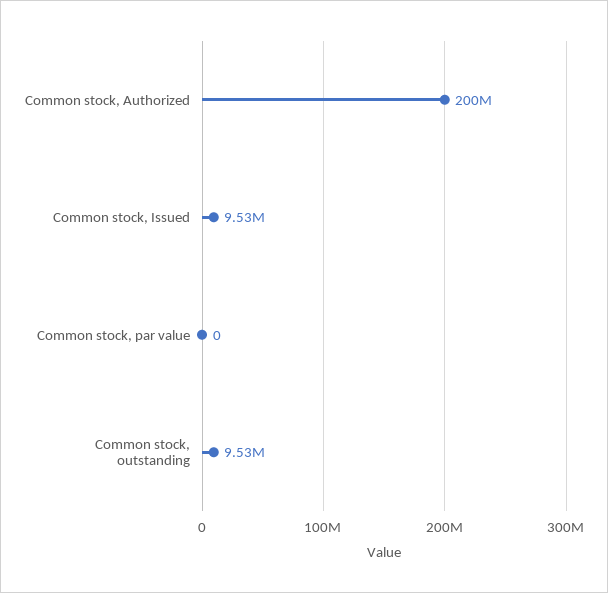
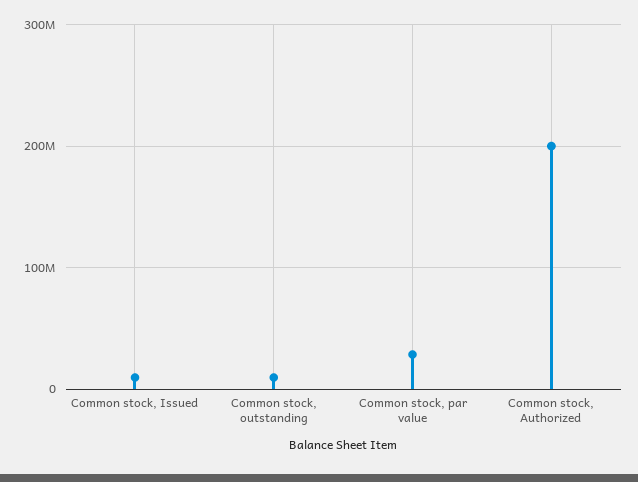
  {
    "Common stock, Authorized": 200000000,
    "Common stock, Issued": 9530000,
-   "Common stock, par value": 0,
+   "Common stock, par value": 30000000,
    "Common stock, outstanding": 9530000
  }

